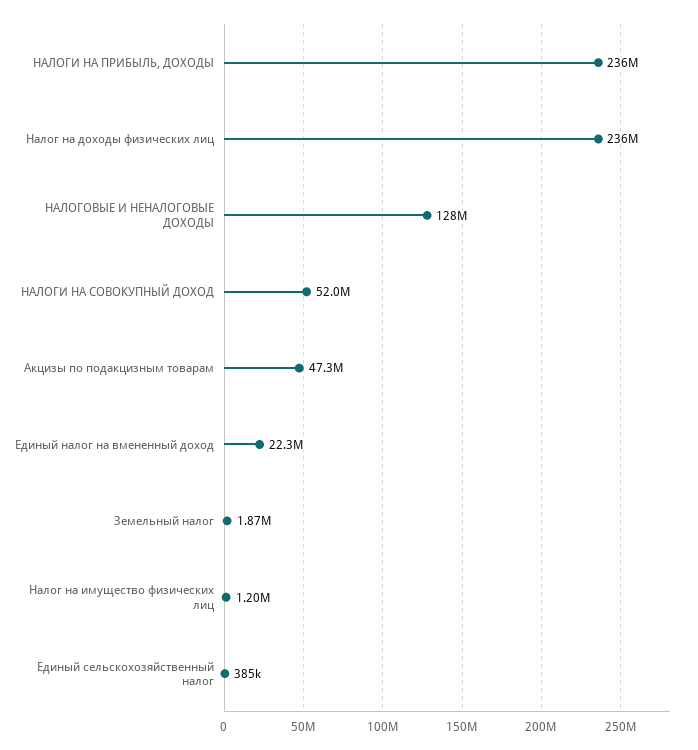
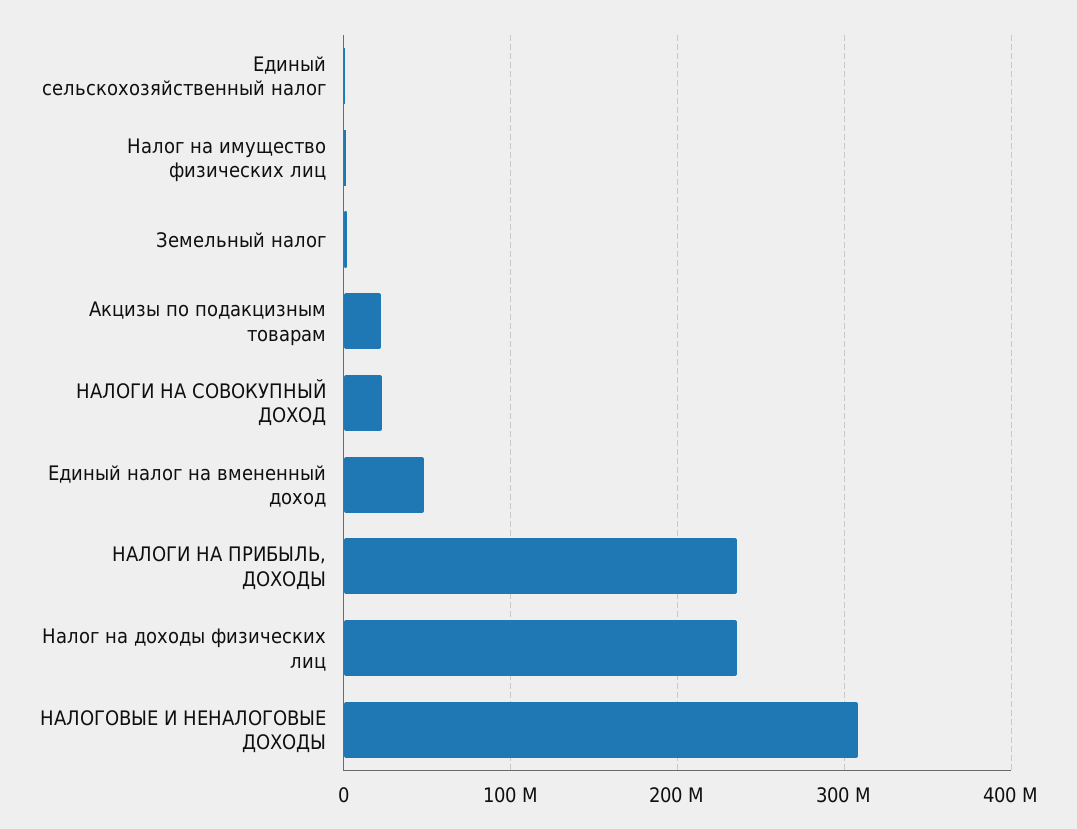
  {
    "НАЛОГИ НА ПРИБЫЛЬ, ДОХОДЫ": 236000000,
    "Налог на доходы физических лиц": 236000000,
-   "НАЛОГОВЫЕ И НЕНАЛОГОВЫЕ ДОХОДЫ": 128000000,
+   "НАЛОГОВЫЕ И НЕНАЛОГОВЫЕ ДОХОДЫ": 310000000,
-   "НАЛОГИ НА СОВОКУПНЫЙ ДОХОД": 52000000,
+   "НАЛОГИ НА СОВОКУПНЫЙ ДОХОД": 20000000,
-   "Акцизы по подакцизным товарам": 47300000,
+   "Акцизы по подакцизным товарам": 20000000,
-   "Единый налог на вмененный доход": 22300000,
+   "Единый налог на вмененный доход": 50000000,
    "Земельный налог": 1870000,
    "Налог на имущество физических лиц": 1200000,
    "Единый сельскохозяйственный налог": 385000
  }

